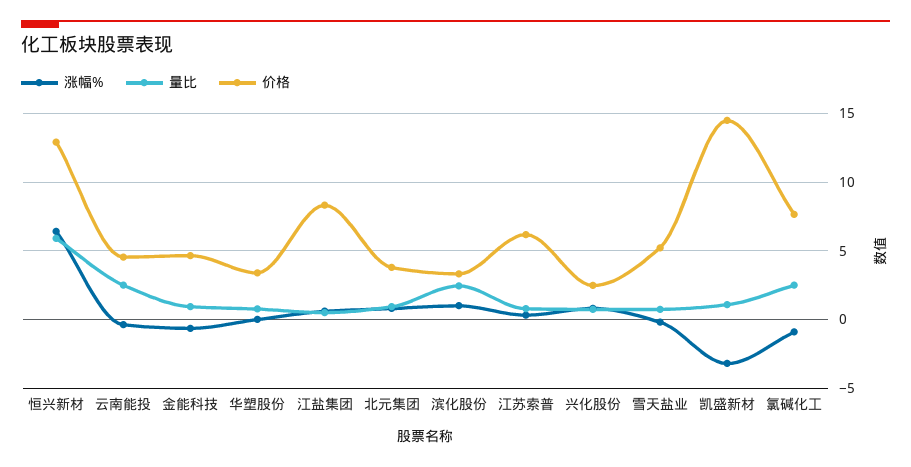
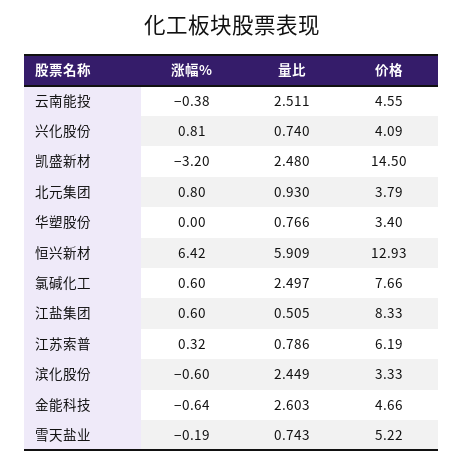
  {
    "涨幅%": {
      "恒兴新材": 6.42,
      "云南能投": -0.38,
      "金能科技": -0.64,
      "华塑股份": 0,
      "江盐集团": 0.6,
      "北元集团": 0.8,
-     "滨化股份": 1,
+     "滨化股份": -0.6,
      "江苏索普": 0.32,
      "兴化股份": 0.81,
      "雪天盐业": -0.19,
      "凯盛新材": -3.2,
-     "氯碱化工": -1
+     "氯碱化工": 0.6
    },
    "量比": {
      "恒兴新材": 5.909,
      "云南能投": 2.511,
-     "金能科技": 1,
+     "金能科技": 2.603,
      "华塑股份": 0.766,
      "江盐集团": 0.505,
      "北元集团": 0.93,
      "滨化股份": 2.449,
      "江苏索普": 0.786,
      "兴化股份": 0.74,
      "雪天盐业": 0.743,
-     "凯盛新材": 1,
+     "凯盛新材": 2.48,
      "氯碱化工": 2.497
    },
    "价格": {
      "恒兴新材": 12.93,
      "云南能投": 4.55,
      "金能科技": 4.66,
      "华塑股份": 3.4,
      "江盐集团": 8.33,
      "北元集团": 3.79,
      "滨化股份": 3.33,
      "江苏索普": 6.19,
-     "兴化股份": 2.5,
+     "兴化股份": 4.09,
      "雪天盐业": 5.22,
      "凯盛新材": 14.5,
      "氯碱化工": 7.66
    }
  }

